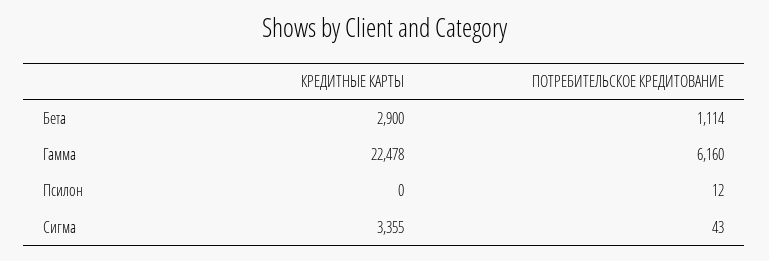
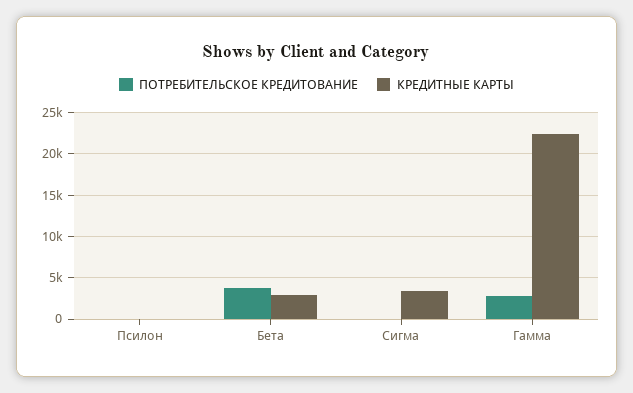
  {
    "КРЕДИТНЫЕ КАРТЫ": {
      "Бета": 2900,
      "Гамма": 22478,
      "Псилон": 0,
      "Сигма": 3355
    },
    "ПОТРЕБИТЕЛЬСКОЕ КРЕДИТОВАНИЕ": {
-     "Бета": 1114,
+     "Бета": 4000,
-     "Гамма": 6160,
+     "Гамма": 3000,
      "Псилон": 12,
      "Сигма": 43
    }
  }

